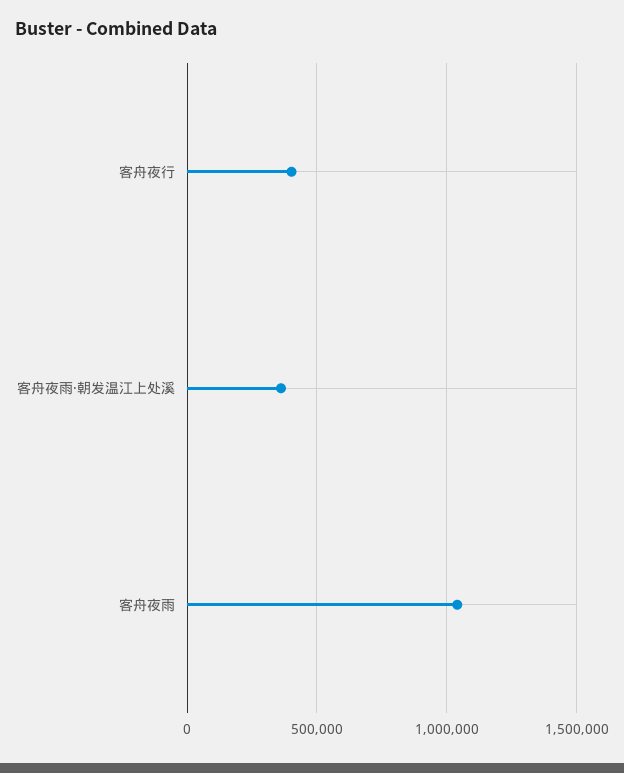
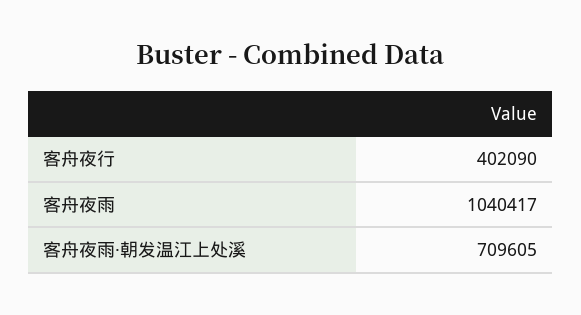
  {
    "客舟夜行": 402090,
-   "客舟夜雨·朝发温江上处溪": 350000,
+   "客舟夜雨·朝发温江上处溪": 709605,
    "客舟夜雨": 1040417
  }

